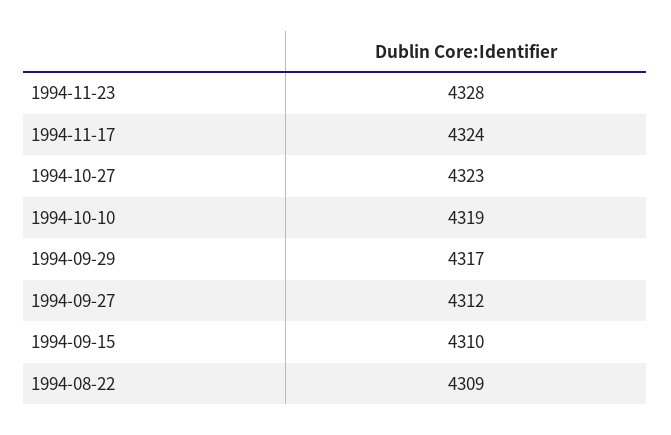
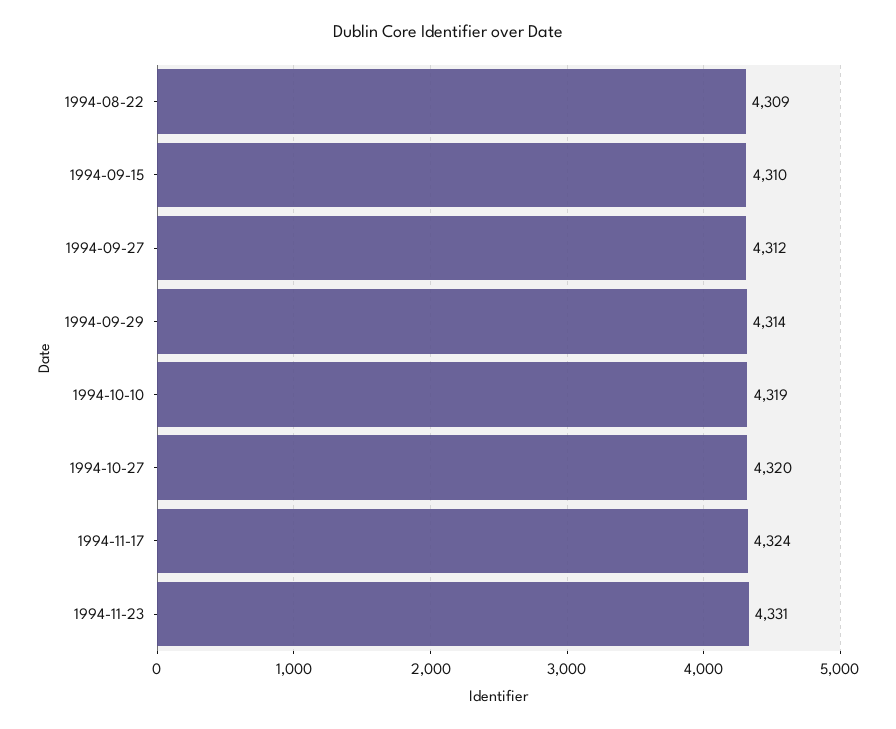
  {
-   "1994-11-23": 4328,
+   "1994-11-23": 4331,
    "1994-11-17": 4324,
-   "1994-10-27": 4323,
+   "1994-10-27": 4320,
    "1994-10-10": 4319,
-   "1994-09-29": 4317,
+   "1994-09-29": 4314,
    "1994-09-27": 4312,
    "1994-09-15": 4310,
    "1994-08-22": 4309
  }

